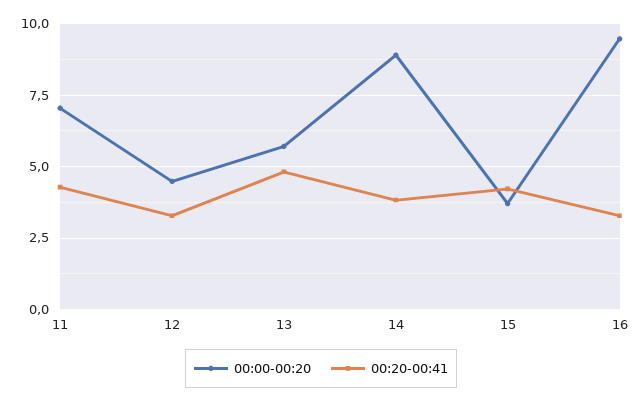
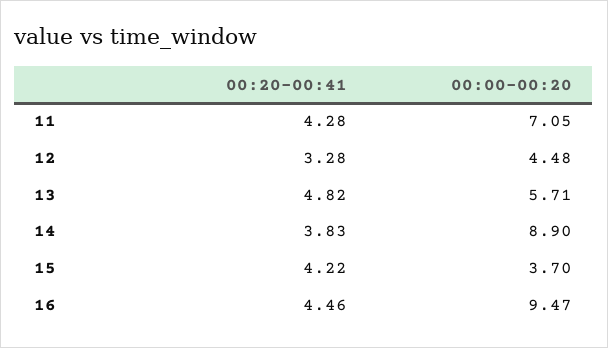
  {
    "00:00-00:20": {
      "11": 7.05,
      "12": 4.48,
      "13": 5.71,
      "14": 8.9,
      "15": 3.7,
      "16": 9.47
    },
    "00:20-00:41": {
      "11": 4.28,
      "12": 3.28,
      "13": 4.82,
      "14": 3.83,
      "15": 4.22,
-     "16": 3.25
+     "16": 4.46
    }
  }

